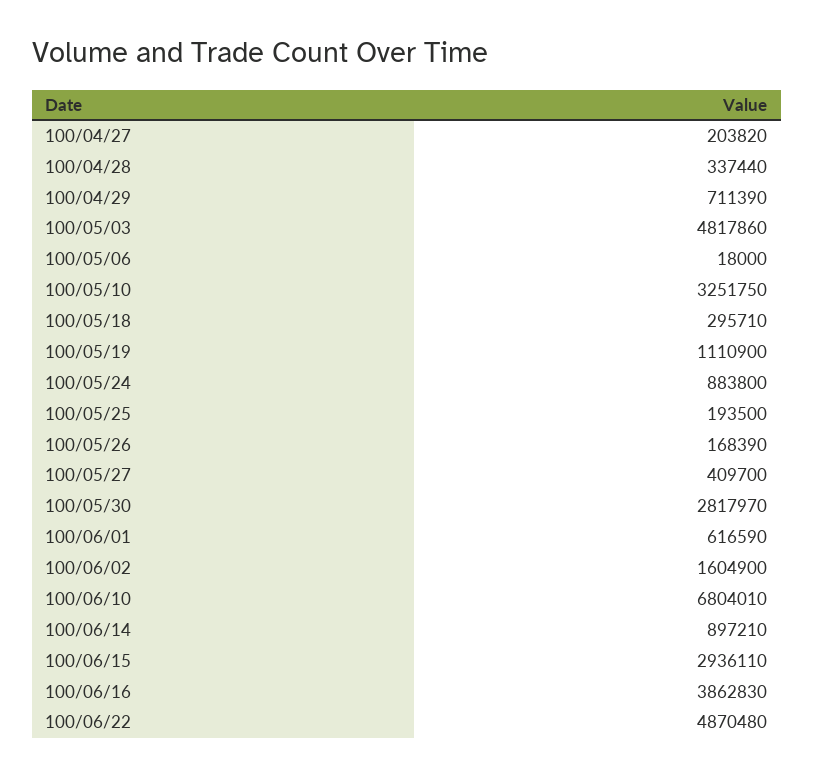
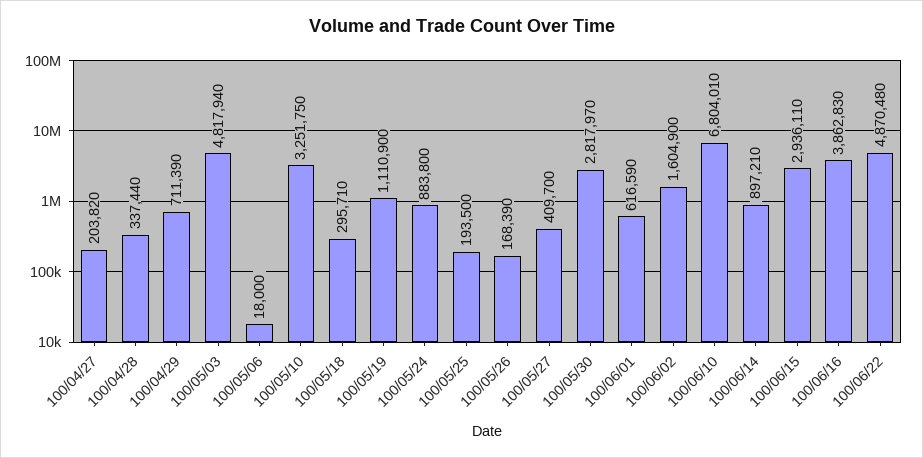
  {
    "100/04/27": 203820,
    "100/04/28": 337440,
    "100/04/29": 711390,
-   "100/05/03": 4817860,
+   "100/05/03": 4817940,
    "100/05/06": 18000,
    "100/05/10": 3251750,
    "100/05/18": 295710,
    "100/05/19": 1110900,
    "100/05/24": 883800,
    "100/05/25": 193500,
    "100/05/26": 168390,
    "100/05/27": 409700,
    "100/05/30": 2817970,
    "100/06/01": 616590,
    "100/06/02": 1604900,
    "100/06/10": 6804010,
    "100/06/14": 897210,
    "100/06/15": 2936110,
    "100/06/16": 3862830,
    "100/06/22": 4870480
  }

